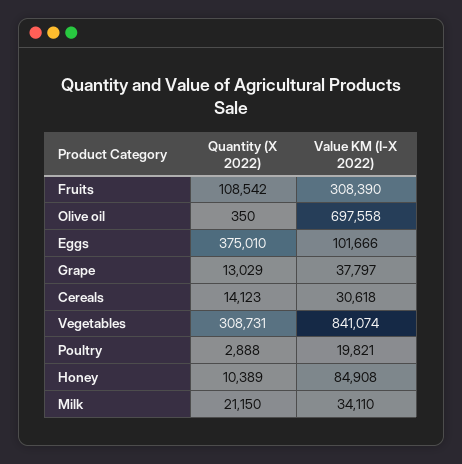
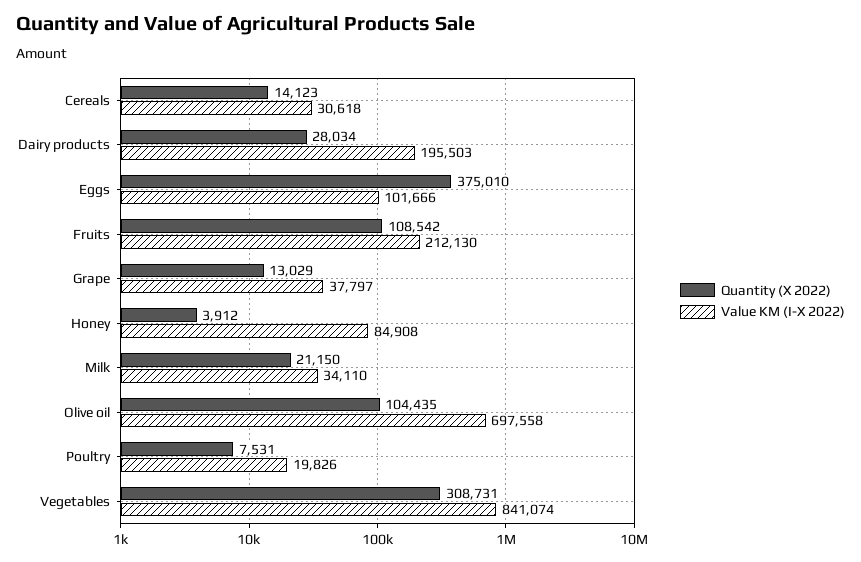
  {
    "Quantity (X 2022)": {
      "Fruits": 108542,
-     "Olive oil": 350,
+     "Olive oil": 104435,
      "Eggs": 375010,
      "Grape": 13029,
      "Cereals": 14123,
      "Vegetables": 308731,
-     "Poultry": 2888,
+     "Poultry": 7531,
-     "Honey": 10389,
+     "Honey": 3912,
-     "Milk": 21150
+     "Milk": 21150,
+     "Dairy products": 28034
    },
    "Value KM (I-X 2022)": {
-     "Fruits": 308390,
+     "Fruits": 212130,
      "Olive oil": 697558,
      "Eggs": 101666,
      "Grape": 37797,
      "Cereals": 30618,
      "Vegetables": 841074,
-     "Poultry": 19821,
+     "Poultry": 19826,
      "Honey": 84908,
-     "Milk": 34110
+     "Milk": 34110,
+     "Dairy products": 195503
    }
  }

